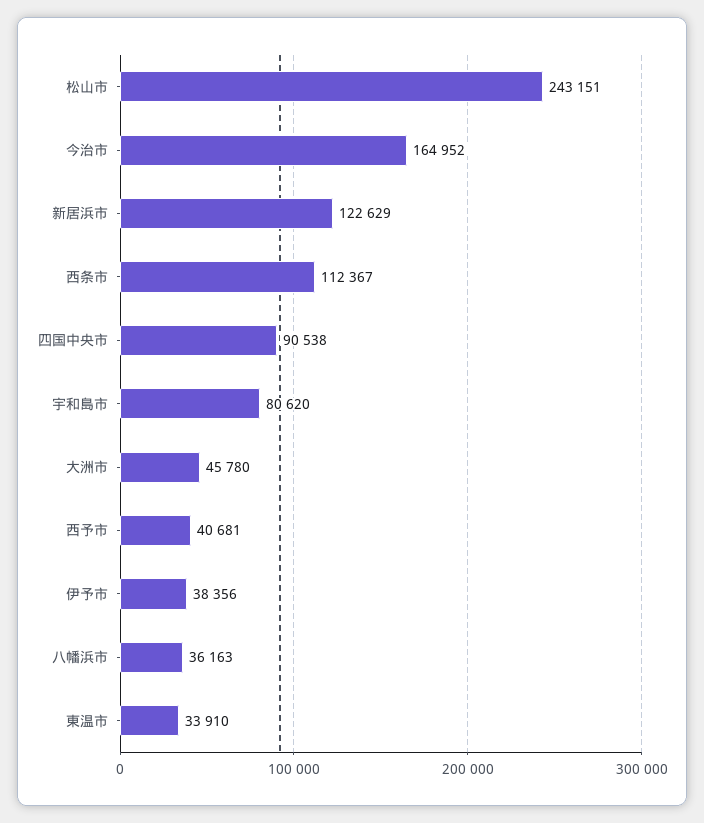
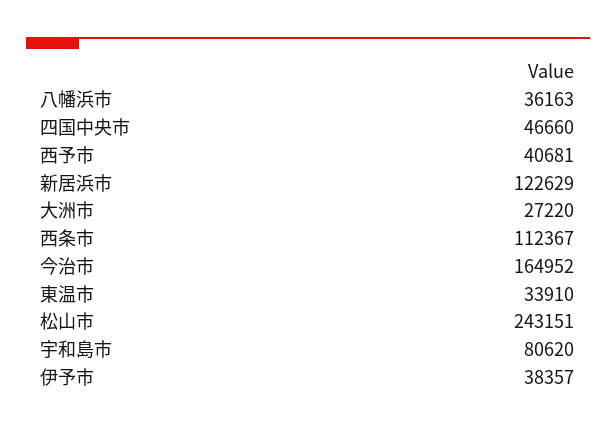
  {
    "松山市": 243151,
    "今治市": 164952,
    "新居浜市": 122629,
    "西条市": 112367,
-   "四国中央市": 90538,
+   "四国中央市": 46660,
    "宇和島市": 80620,
-   "大洲市": 45780,
+   "大洲市": 27220,
    "西予市": 40681,
-   "伊予市": 38356,
+   "伊予市": 38357,
    "八幡浜市": 36163,
    "東温市": 33910
  }

